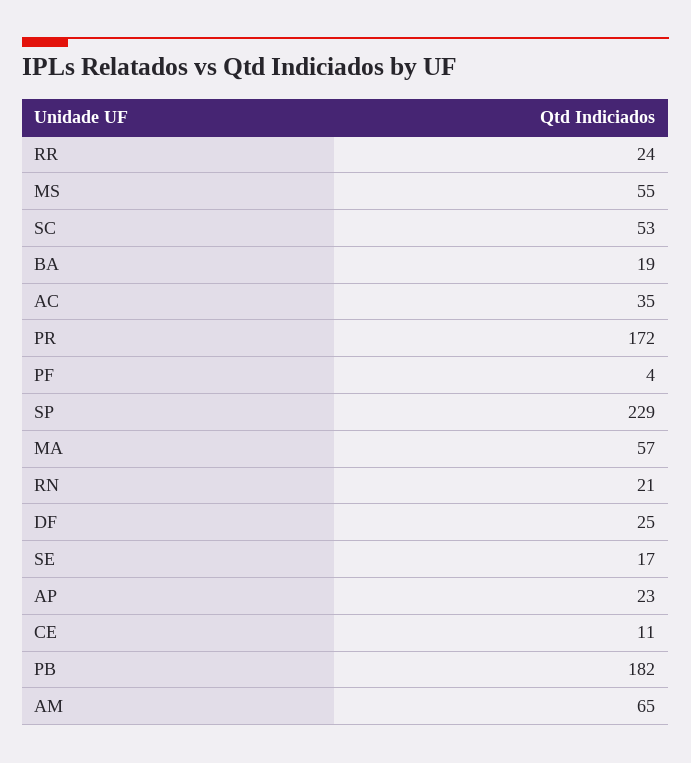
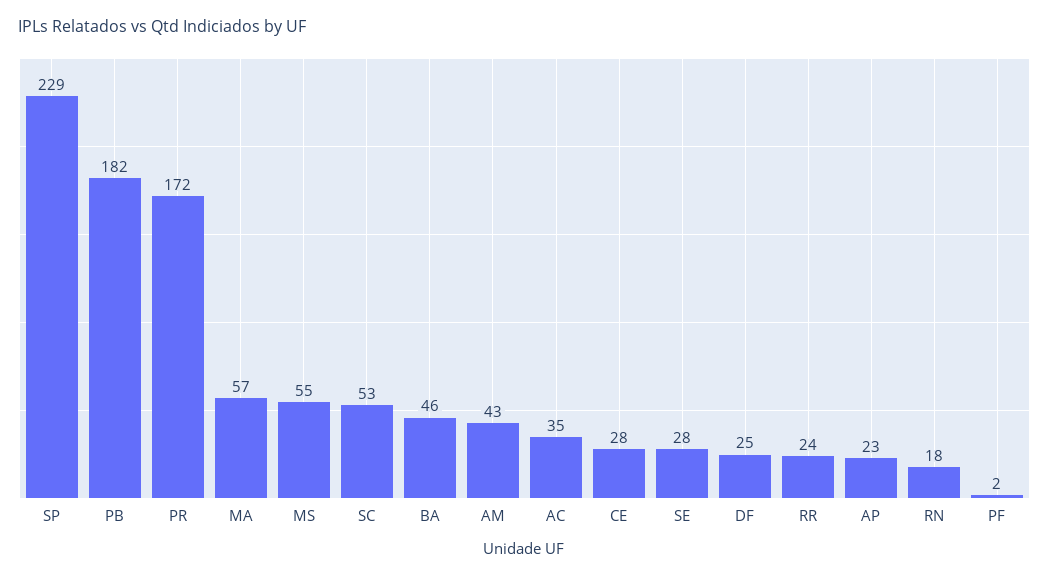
  {
    "RR": 24,
    "MS": 55,
    "SC": 53,
-   "BA": 19,
+   "BA": 46,
    "AC": 35,
    "PR": 172,
-   "PF": 4,
+   "PF": 2,
    "SP": 229,
    "MA": 57,
-   "RN": 21,
+   "RN": 18,
    "DF": 25,
-   "SE": 17,
+   "SE": 28,
    "AP": 23,
-   "CE": 11,
+   "CE": 28,
    "PB": 182,
-   "AM": 65
+   "AM": 43
  }

